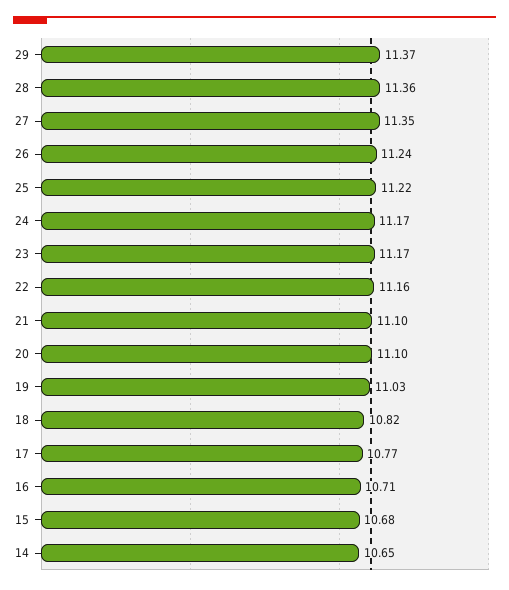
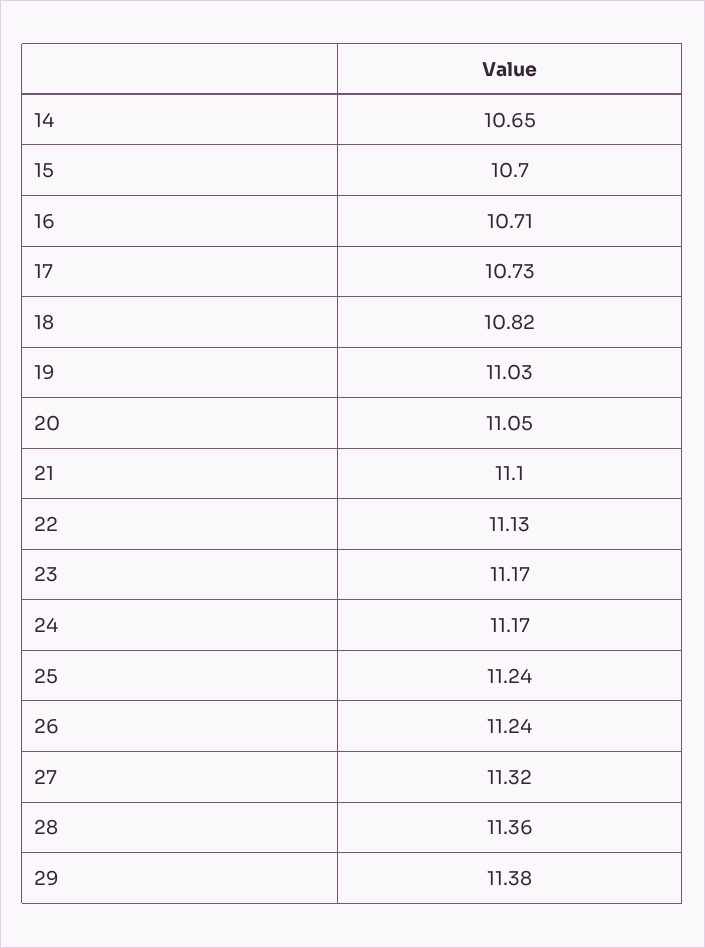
  {
-   "29": 11.37,
+   "29": 11.38,
    "28": 11.36,
-   "27": 11.35,
+   "27": 11.32,
    "26": 11.24,
-   "25": 11.22,
+   "25": 11.24,
    "24": 11.17,
    "23": 11.17,
-   "22": 11.16,
+   "22": 11.13,
    "21": 11.1,
-   "20": 11.1,
+   "20": 11.05,
    "19": 11.03,
    "18": 10.82,
-   "17": 10.77,
+   "17": 10.73,
    "16": 10.71,
-   "15": 10.68,
+   "15": 10.7,
    "14": 10.65
  }

